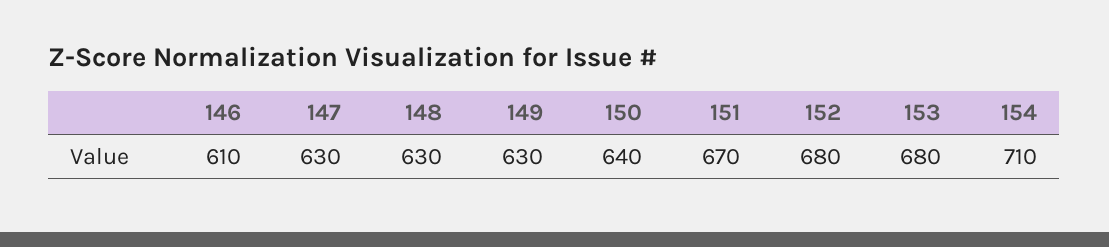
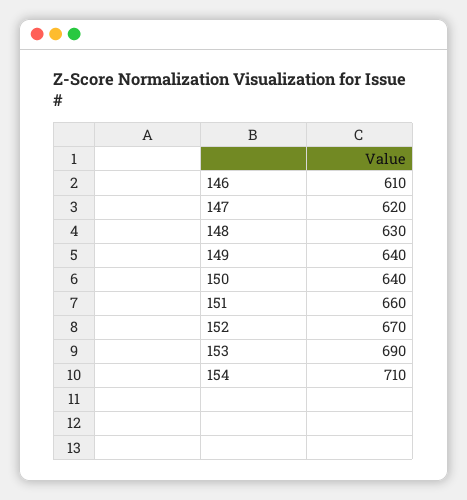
  {
    "146": 610,
-   "147": 630,
+   "147": 620,
    "148": 630,
-   "149": 630,
+   "149": 640,
    "150": 640,
-   "151": 670,
+   "151": 660,
-   "152": 680,
+   "152": 670,
-   "153": 680,
+   "153": 690,
    "154": 710
  }

